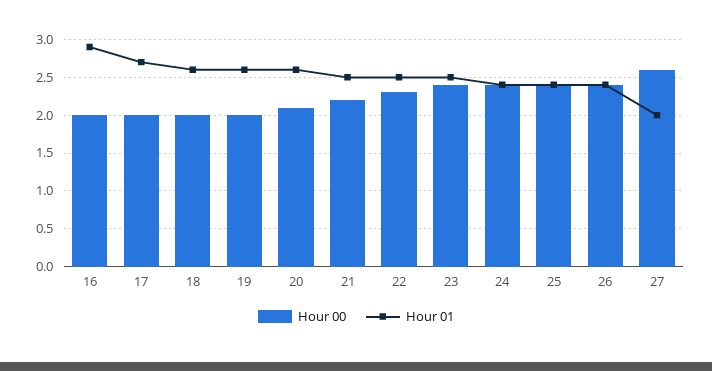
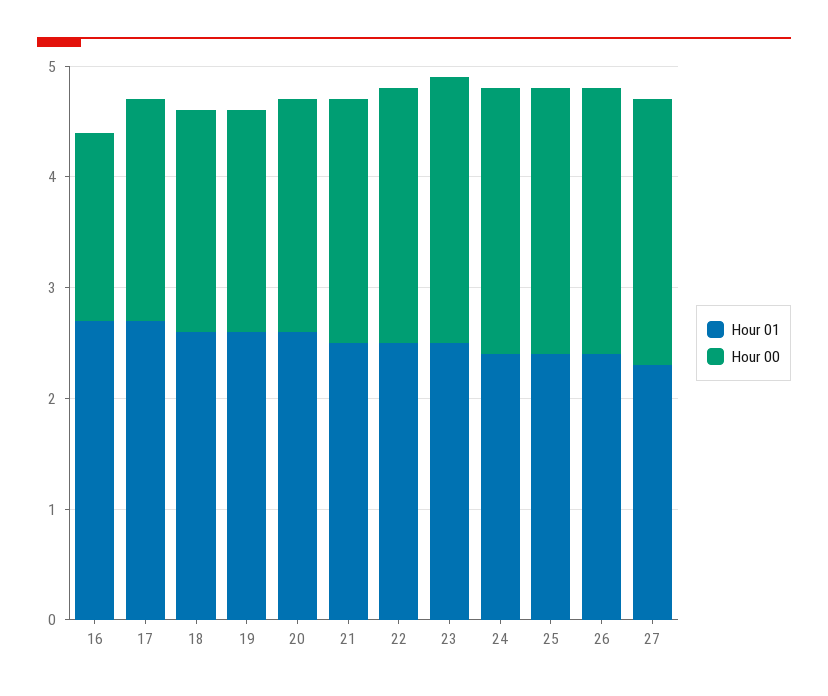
  {
    "Hour 00": {
-     "16": 2,
+     "16": 1.7,
      "17": 2,
      "18": 2,
      "19": 2,
      "20": 2.1,
      "21": 2.2,
      "22": 2.3,
      "23": 2.4,
      "24": 2.4,
      "25": 2.4,
      "26": 2.4,
-     "27": 2.6
+     "27": 2.4
    },
    "Hour 01": {
-     "16": 2.9,
+     "16": 2.7,
      "17": 2.7,
      "18": 2.6,
      "19": 2.6,
      "20": 2.6,
      "21": 2.5,
      "22": 2.5,
      "23": 2.5,
      "24": 2.4,
      "25": 2.4,
      "26": 2.4,
-     "27": 2
+     "27": 2.3
    }
  }

